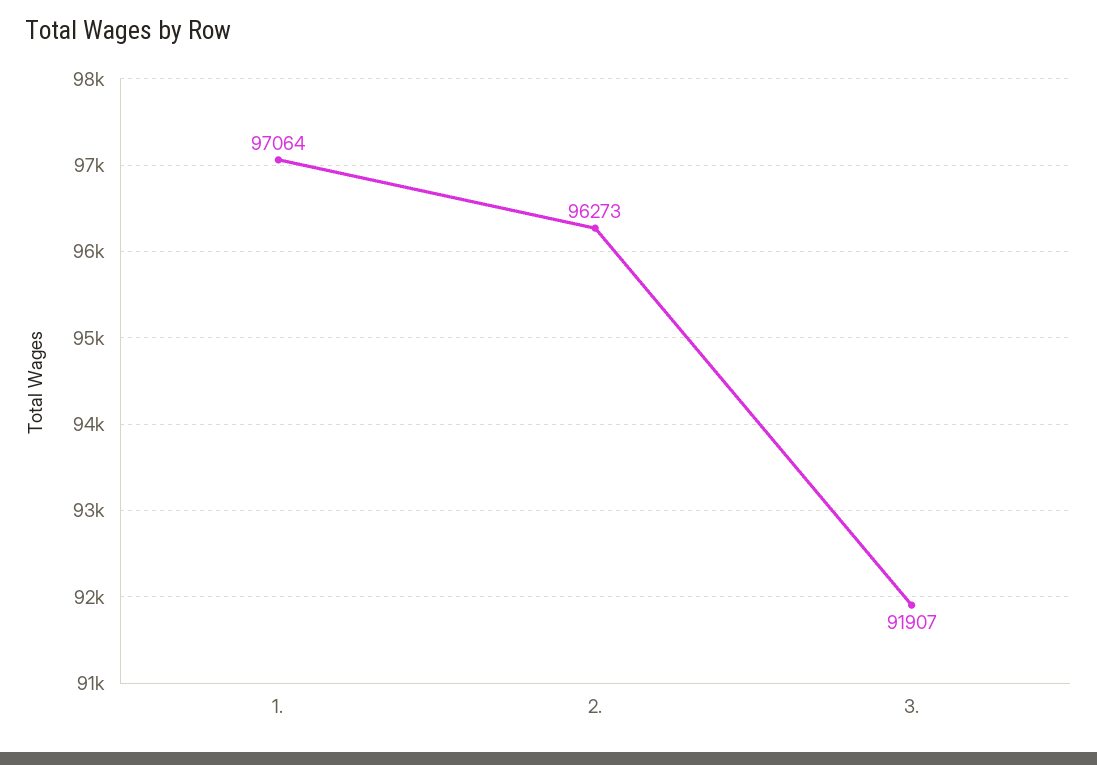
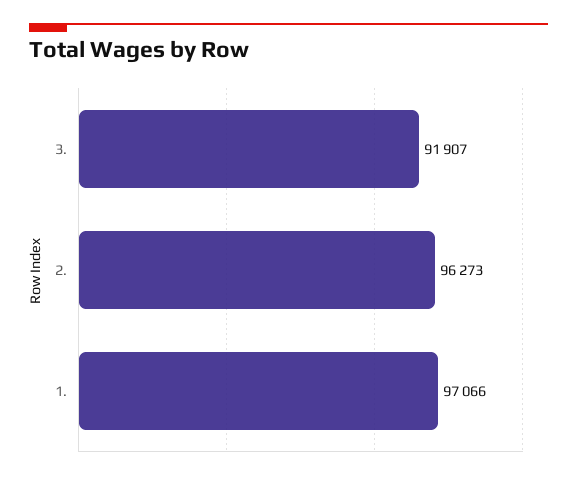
  {
-   "1.": 97064,
+   "1.": 97066,
    "2.": 96273,
    "3.": 91907
  }

